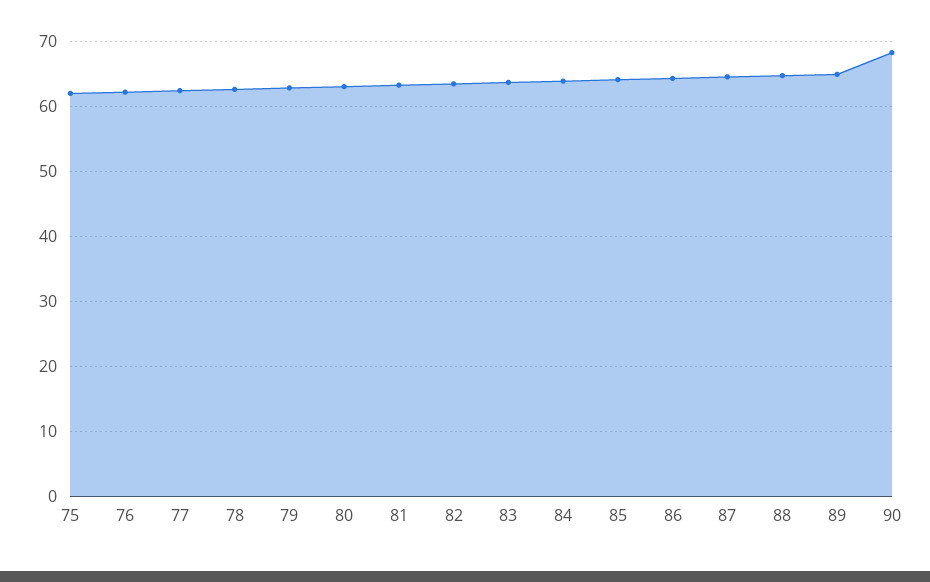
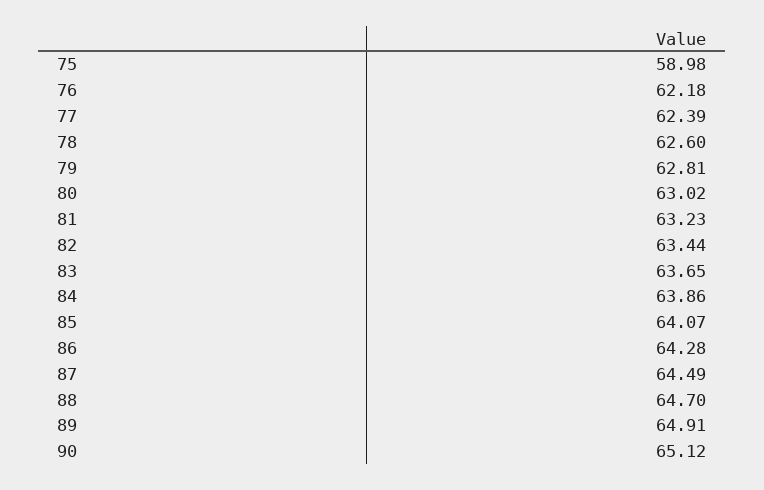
  {
-   "75": 62,
+   "75": 58.98,
    "76": 62.18,
    "77": 62.39,
    "78": 62.6,
    "79": 62.81,
    "80": 63.02,
    "81": 63.23,
    "82": 63.44,
    "83": 63.65,
    "84": 63.86,
    "85": 64.07,
    "86": 64.28,
    "87": 64.49,
    "88": 64.7,
    "89": 64.91,
-   "90": 68
+   "90": 65.12
  }

